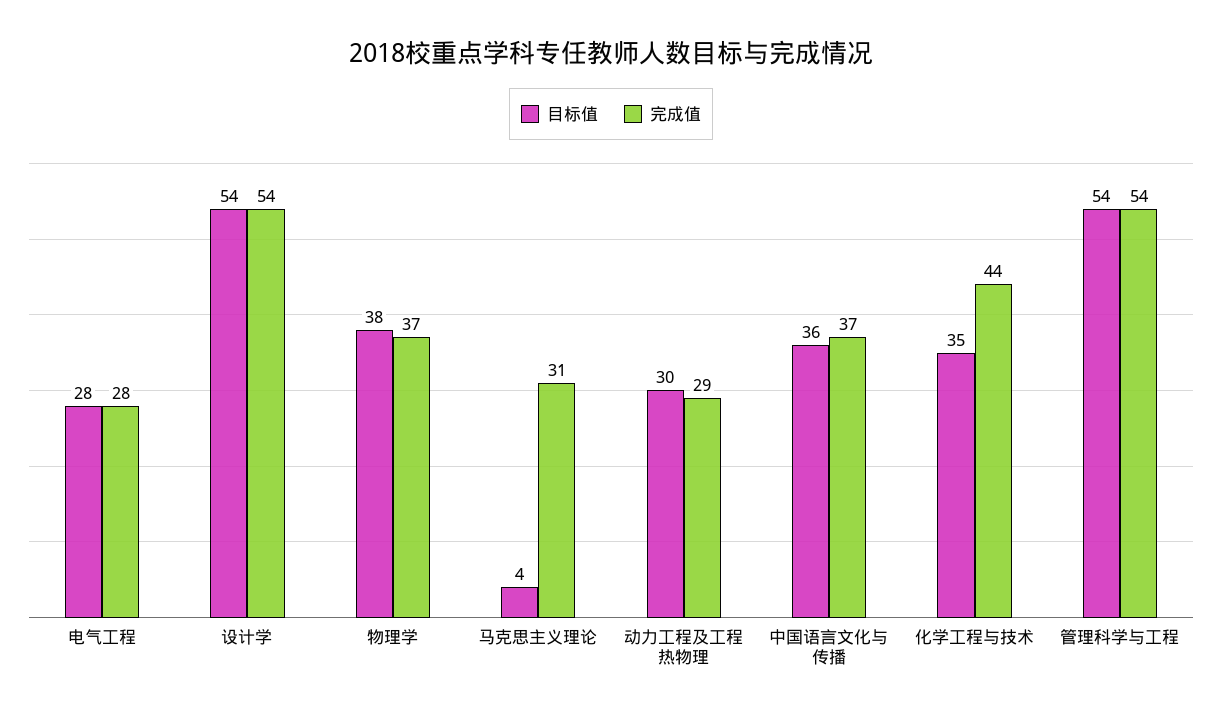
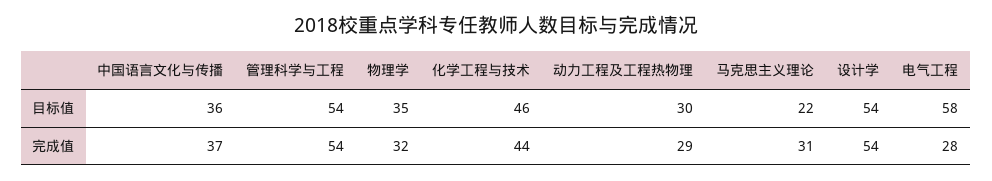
  {
    "目标值": {
-     "电气工程": 28,
+     "电气工程": 58,
      "设计学": 54,
-     "物理学": 38,
+     "物理学": 35,
-     "马克思主义理论": 4,
+     "马克思主义理论": 22,
      "动力工程及工程热物理": 30,
      "中国语言文化与传播": 36,
-     "化学工程与技术": 35,
+     "化学工程与技术": 46,
      "管理科学与工程": 54
    },
    "完成值": {
      "电气工程": 28,
      "设计学": 54,
-     "物理学": 37,
+     "物理学": 32,
      "马克思主义理论": 31,
      "动力工程及工程热物理": 29,
      "中国语言文化与传播": 37,
      "化学工程与技术": 44,
      "管理科学与工程": 54
    }
  }

